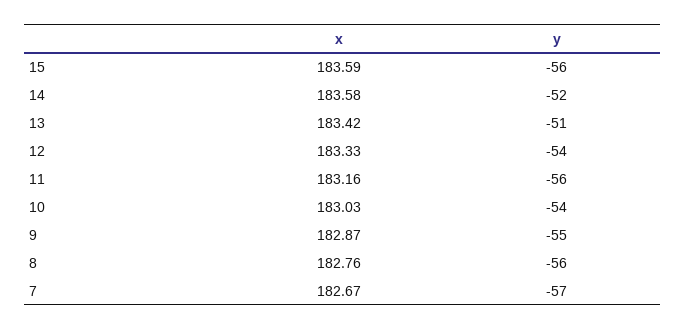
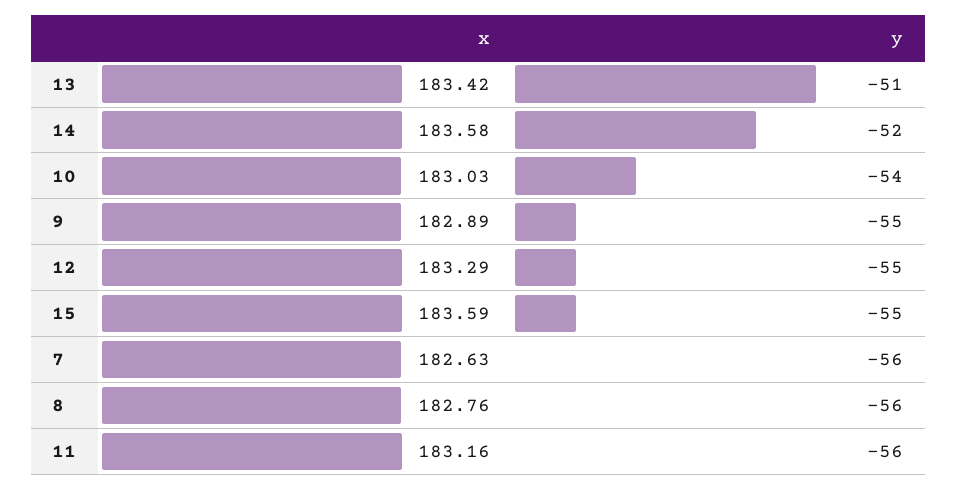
  {
    "x": {
      "15": 183.59,
      "14": 183.58,
      "13": 183.42,
-     "12": 183.33,
+     "12": 183.29,
      "11": 183.16,
      "10": 183.03,
-     "9": 182.87,
+     "9": 182.89,
      "8": 182.76,
-     "7": 182.67
+     "7": 182.63
    },
    "y": {
-     "15": -56,
+     "15": -55,
      "14": -52,
      "13": -51,
-     "12": -54,
+     "12": -55,
      "11": -56,
      "10": -54,
      "9": -55,
      "8": -56,
-     "7": -57
+     "7": -56
    }
  }

